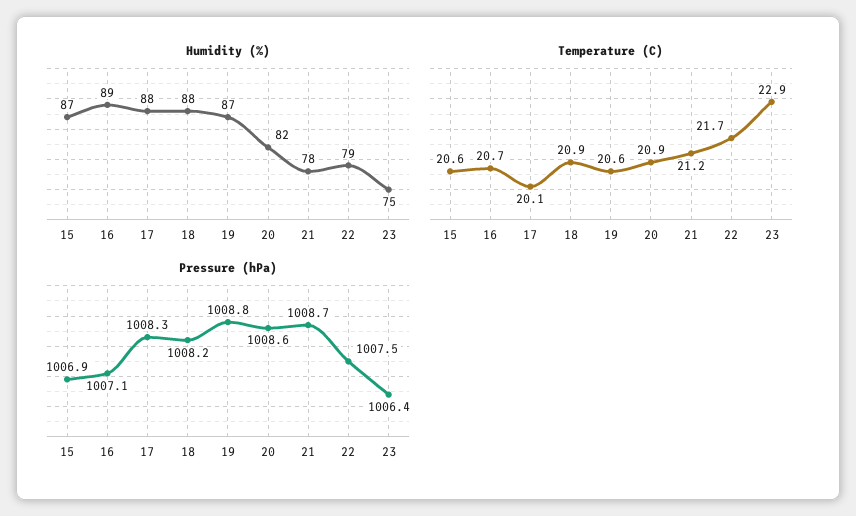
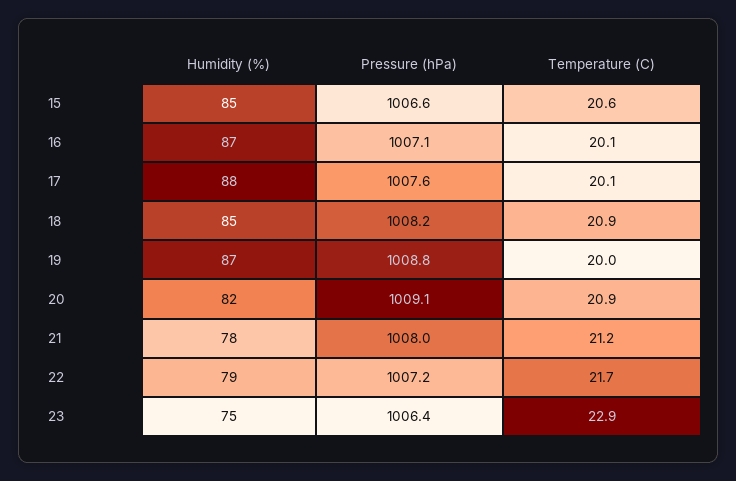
  {
    "Humidity (%)": {
-     "15": 87,
+     "15": 85,
-     "16": 89,
+     "16": 87,
      "17": 88,
-     "18": 88,
+     "18": 85,
      "19": 87,
      "20": 82,
      "21": 78,
      "22": 79,
      "23": 75
    },
    "Temperature (C)": {
      "15": 20.6,
-     "16": 20.7,
+     "16": 20.1,
      "17": 20.1,
      "18": 20.9,
-     "19": 20.6,
+     "19": 20,
      "20": 20.9,
      "21": 21.2,
      "22": 21.7,
      "23": 22.9
    },
    "Pressure (hPa)": {
-     "15": 1006.9,
+     "15": 1006.6,
      "16": 1007.1,
-     "17": 1008.3,
+     "17": 1007.6,
      "18": 1008.2,
      "19": 1008.8,
-     "20": 1008.6,
+     "20": 1009.1,
-     "21": 1008.7,
+     "21": 1008,
-     "22": 1007.5,
+     "22": 1007.2,
      "23": 1006.4
    }
  }

